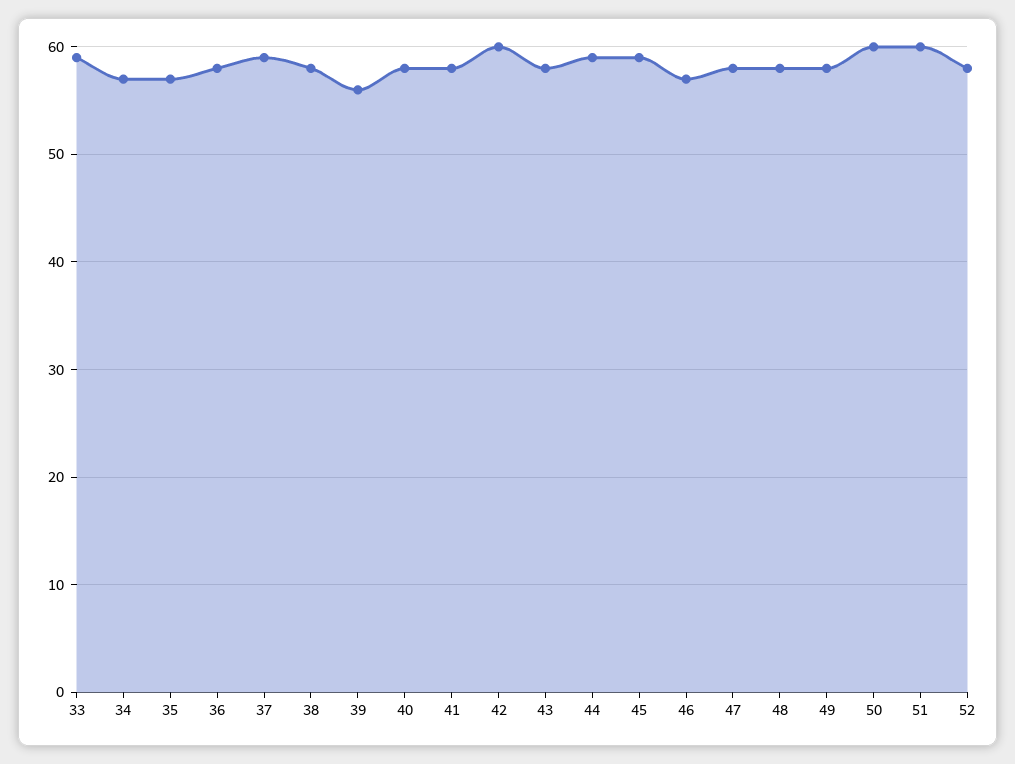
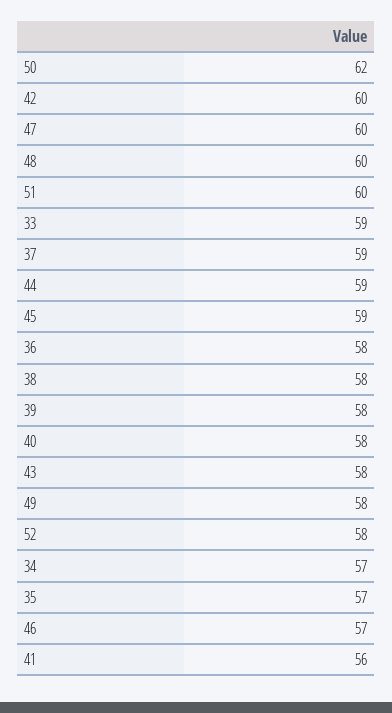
  {
    "33": 59,
    "34": 57,
    "35": 57,
    "36": 58,
    "37": 59,
    "38": 58,
-   "39": 56,
+   "39": 58,
    "40": 58,
-   "41": 58,
+   "41": 56,
    "42": 60,
    "43": 58,
    "44": 59,
    "45": 59,
    "46": 57,
-   "47": 58,
+   "47": 60,
-   "48": 58,
+   "48": 60,
    "49": 58,
-   "50": 60,
+   "50": 62,
    "51": 60,
    "52": 58
  }

